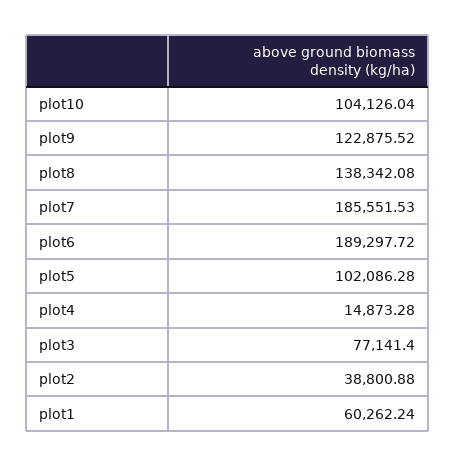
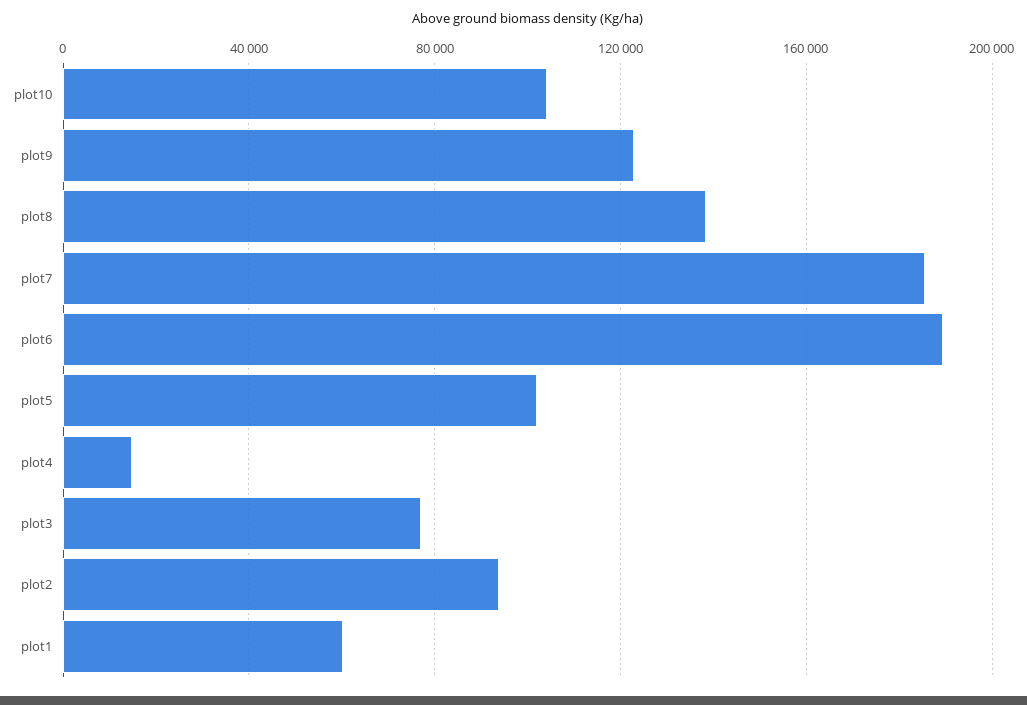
  {
    "plot10": 104126.04,
    "plot9": 122875.52,
    "plot8": 138342.08,
    "plot7": 185551.53,
    "plot6": 189297.72,
    "plot5": 102086.28,
    "plot4": 14873.28,
    "plot3": 77141.4,
-   "plot2": 38800.88,
+   "plot2": 95000,
    "plot1": 60262.24
  }

